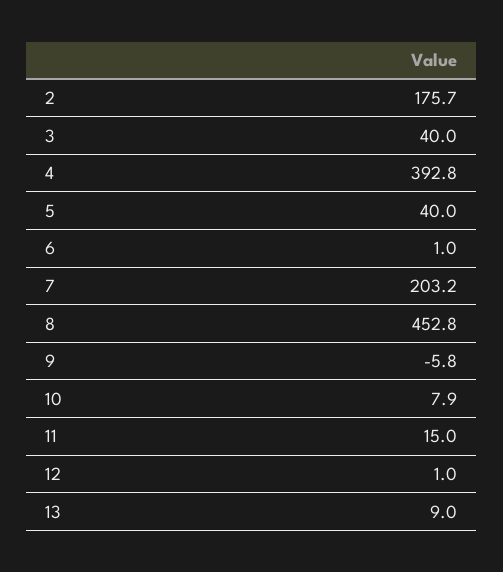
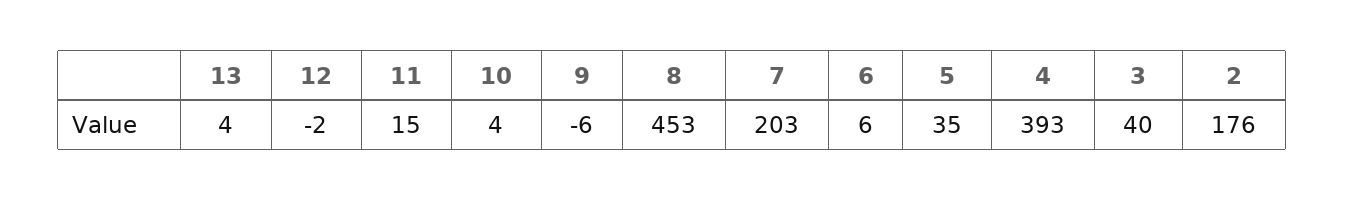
  {
    "2": 175.7,
    "3": 40,
    "4": 392.8,
-   "5": 40,
+   "5": 35,
-   "6": 1,
+   "6": 6,
    "7": 203.2,
    "8": 452.8,
    "9": -5.8,
-   "10": 7.9,
+   "10": 4,
    "11": 15,
-   "12": 1,
+   "12": -2,
-   "13": 9
+   "13": 4
  }

